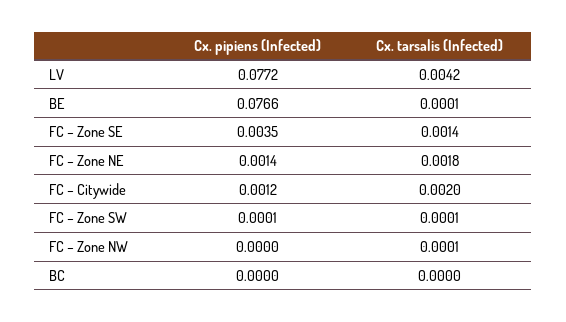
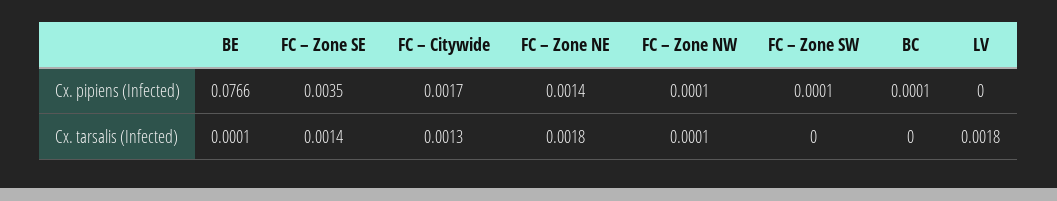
  {
    "Cx. pipiens (Infected)": {
-     "LV": 0.0772,
+     "LV": 0,
      "BE": 0.0766,
      "FC – Zone SE": 0.0035,
      "FC – Zone NE": 0.0014,
-     "FC – Citywide": 0.0012,
+     "FC – Citywide": 0.0017,
      "FC – Zone SW": 0.0001,
-     "FC – Zone NW": 0,
+     "FC – Zone NW": 0.0001,
-     "BC": 0
+     "BC": 0.0001
    },
    "Cx. tarsalis (Infected)": {
-     "LV": 0.0042,
+     "LV": 0.0018,
      "BE": 0.0001,
      "FC – Zone SE": 0.0014,
      "FC – Zone NE": 0.0018,
-     "FC – Citywide": 0.002,
+     "FC – Citywide": 0.0013,
-     "FC – Zone SW": 0.0001,
+     "FC – Zone SW": 0,
      "FC – Zone NW": 0.0001,
      "BC": 0
    }
  }

